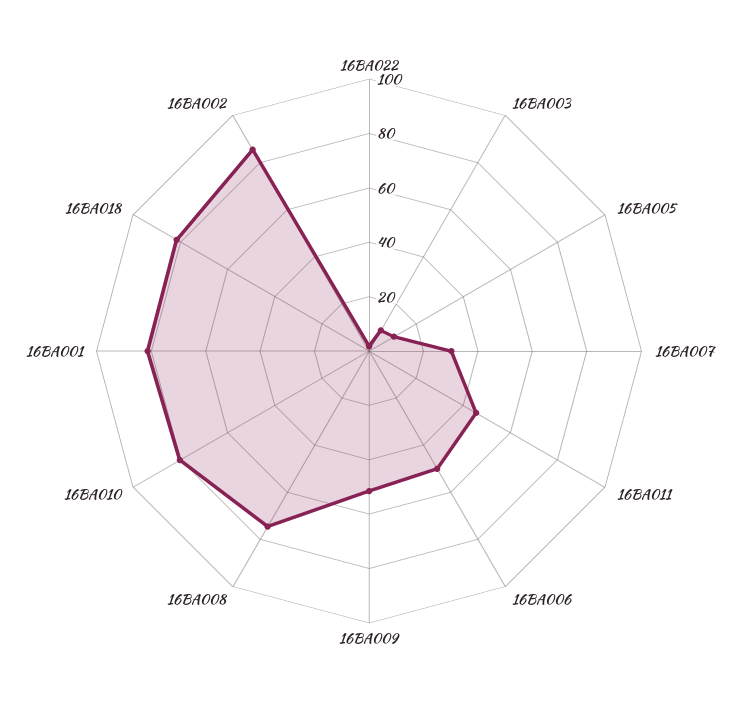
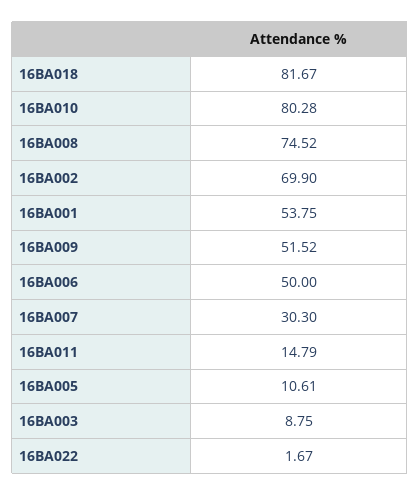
  {
    "16BA022": 1.67,
    "16BA003": 8.75,
    "16BA005": 10.61,
    "16BA007": 30.3,
-   "16BA011": 45,
+   "16BA011": 14.79,
    "16BA006": 50,
    "16BA009": 51.52,
    "16BA008": 74.52,
    "16BA010": 80.28,
-   "16BA001": 80,
+   "16BA001": 53.75,
    "16BA018": 81.67,
-   "16BA002": 85
+   "16BA002": 69.9
  }

